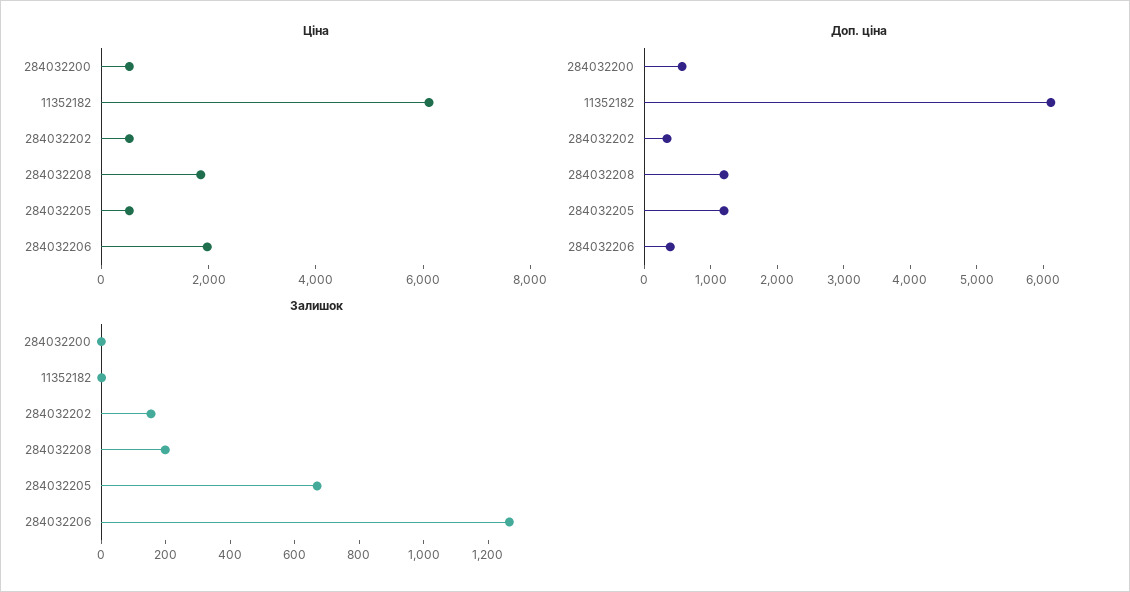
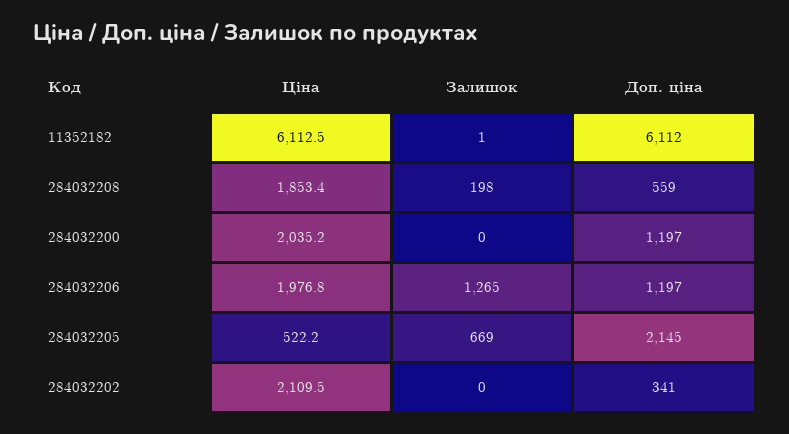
  {
    "Ціна": {
-     "284032200": 500,
+     "284032200": 2035.2,
      "11352182": 6112.5,
-     "284032202": 500,
+     "284032202": 2109.5,
      "284032208": 1853.4,
      "284032205": 522.2,
      "284032206": 1976.8
    },
    "Доп. ціна": {
-     "284032200": 600,
+     "284032200": 1197,
      "11352182": 6112,
      "284032202": 341,
-     "284032208": 1200,
+     "284032208": 559,
-     "284032205": 1200,
+     "284032205": 2145,
-     "284032206": 400
+     "284032206": 1197
    },
    "Залишок": {
      "284032200": 0,
      "11352182": 1,
-     "284032202": 150,
+     "284032202": 0,
      "284032208": 198,
      "284032205": 669,
      "284032206": 1265
    }
  }

